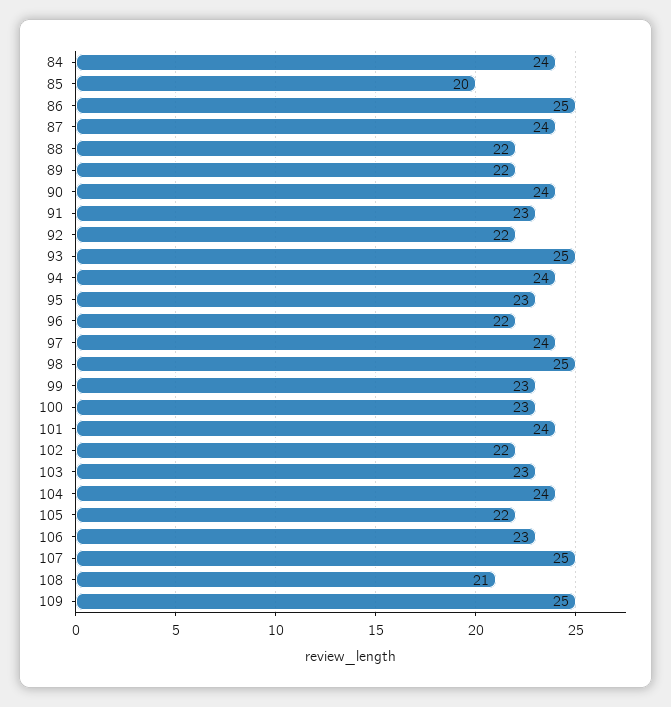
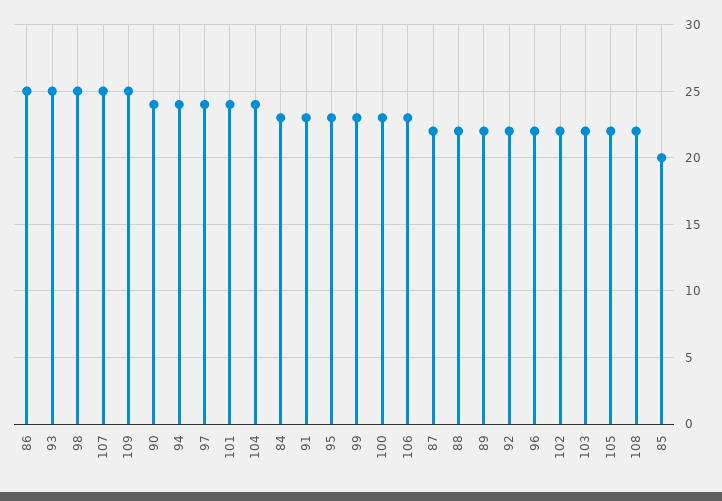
  {
-   "84": 24,
+   "84": 23,
    "85": 20,
    "86": 25,
-   "87": 24,
+   "87": 22,
    "88": 22,
    "89": 22,
    "90": 24,
    "91": 23,
    "92": 22,
    "93": 25,
    "94": 24,
    "95": 23,
    "96": 22,
    "97": 24,
    "98": 25,
    "99": 23,
    "100": 23,
    "101": 24,
    "102": 22,
-   "103": 23,
+   "103": 22,
    "104": 24,
    "105": 22,
    "106": 23,
    "107": 25,
-   "108": 21,
+   "108": 22,
    "109": 25
  }

